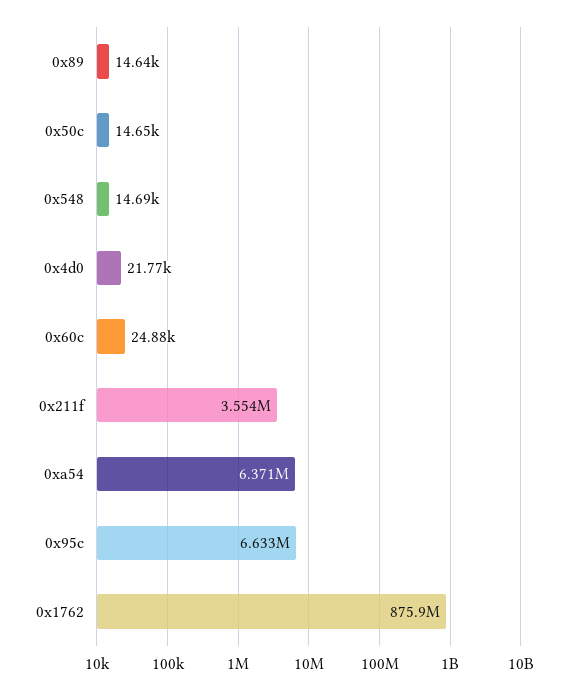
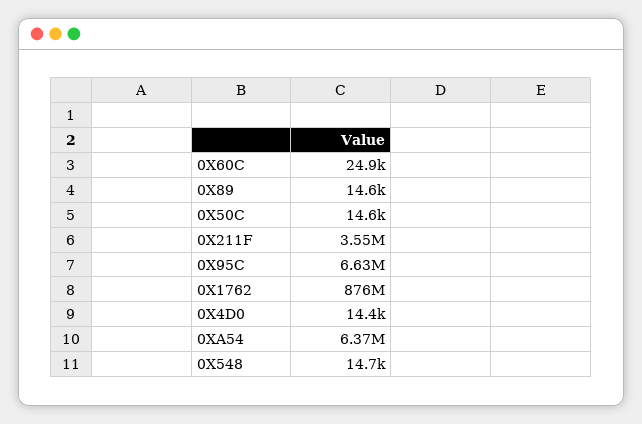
  {
    "0x89": 14640,
    "0x50c": 14650,
    "0x548": 14690,
-   "0x4d0": 21770,
+   "0x4d0": 14400,
    "0x60c": 24880,
    "0x211f": 3554000,
    "0xa54": 6371000,
    "0x95c": 6633000,
    "0x1762": 875900000
  }

